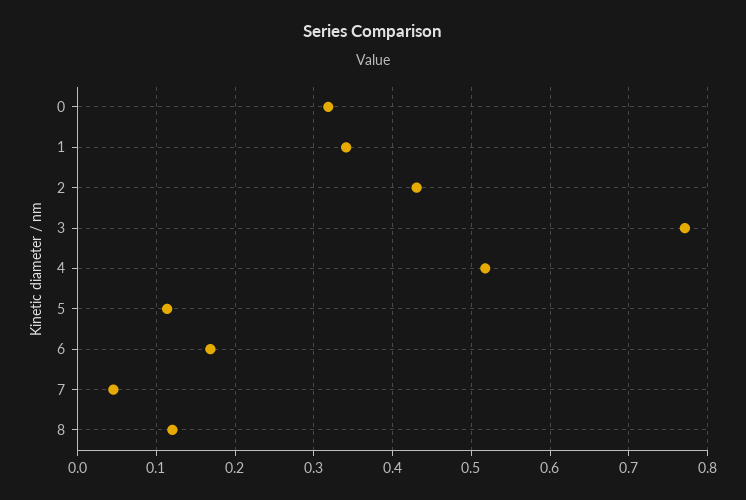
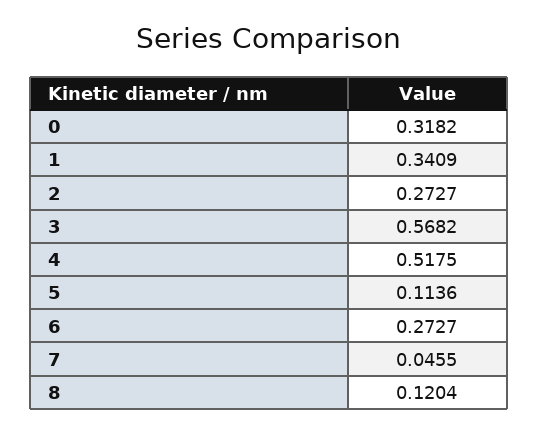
  {
    "0": 0.3182,
    "1": 0.3409,
-   "2": 0.43,
+   "2": 0.2727,
-   "3": 0.77,
+   "3": 0.5682,
    "4": 0.5175,
    "5": 0.1136,
-   "6": 0.17,
+   "6": 0.2727,
    "7": 0.0455,
    "8": 0.1204
  }

